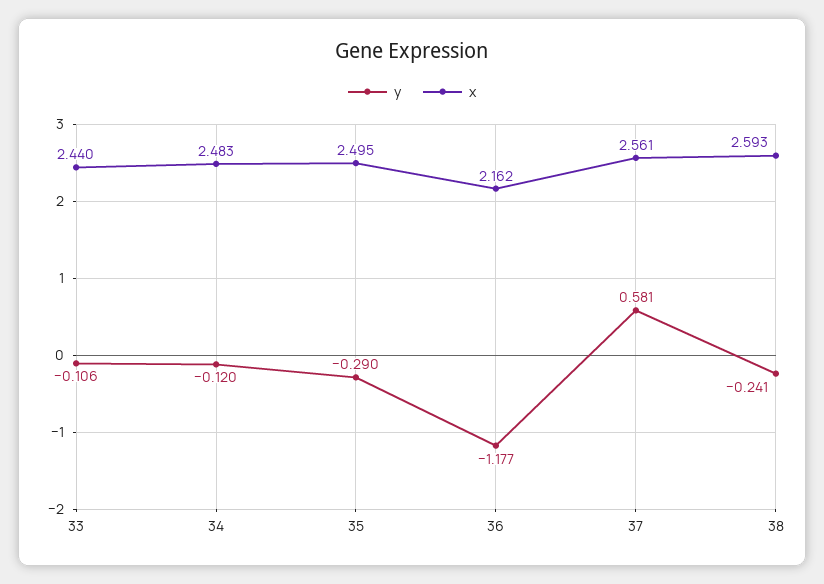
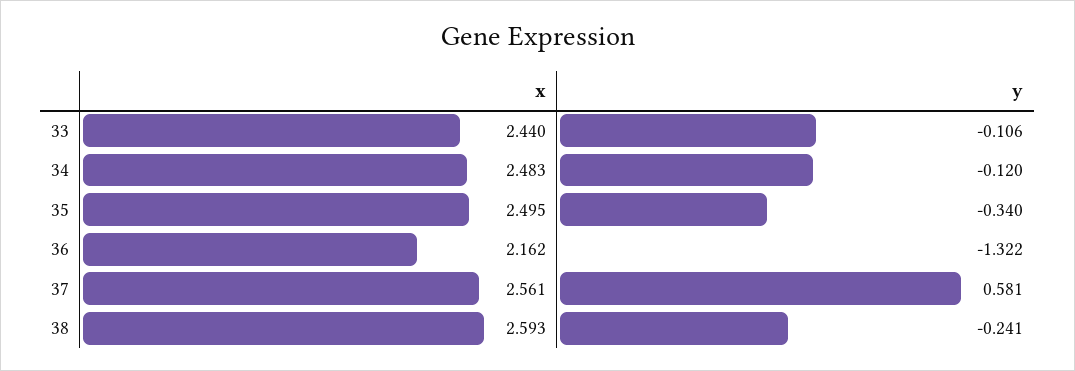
  {
    "y": {
      "33": -0.106,
      "34": -0.12,
-     "35": -0.29,
+     "35": -0.34,
-     "36": -1.177,
+     "36": -1.322,
      "37": 0.581,
      "38": -0.241
    },
    "x": {
      "33": 2.44,
      "34": 2.483,
      "35": 2.495,
      "36": 2.162,
      "37": 2.561,
      "38": 2.593
    }
  }

